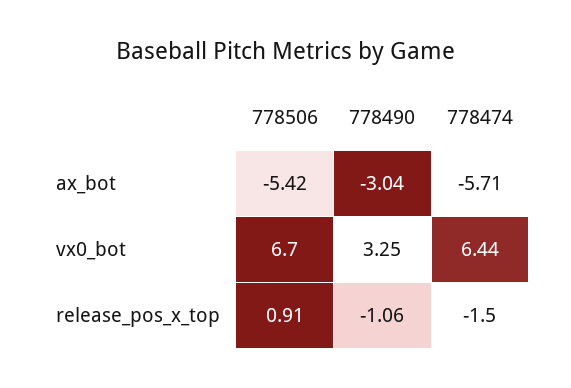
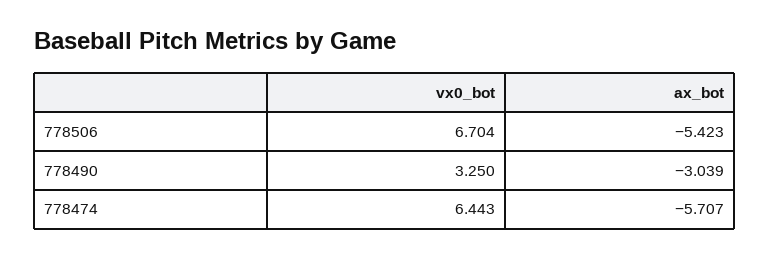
  {
    "778506": {
      "ax_bot": -5.423,
-     "vx0_bot": 6.704,
+     "vx0_bot": 6.704
-     "release_pos_x_top": 0.91
    },
    "778490": {
      "ax_bot": -3.039,
-     "vx0_bot": 3.25,
+     "vx0_bot": 3.25
-     "release_pos_x_top": -1.06
    },
    "778474": {
      "ax_bot": -5.707,
-     "vx0_bot": 6.443,
+     "vx0_bot": 6.443
-     "release_pos_x_top": -1.5
    }
  }

